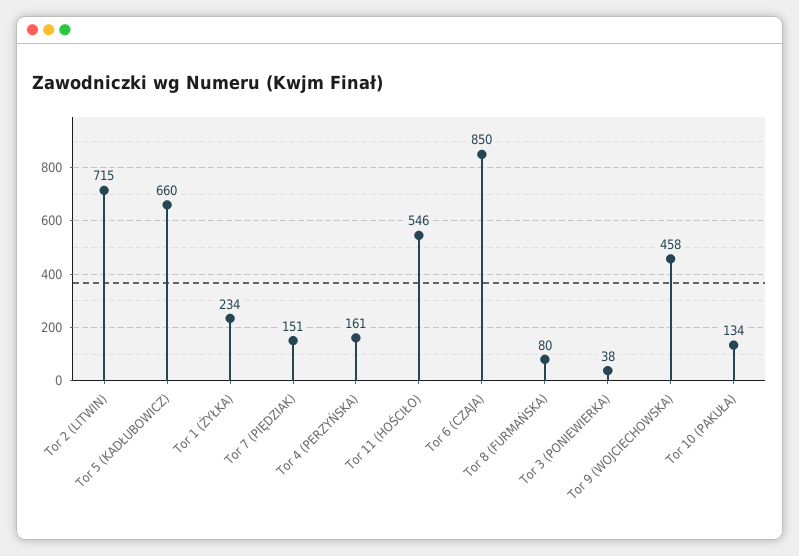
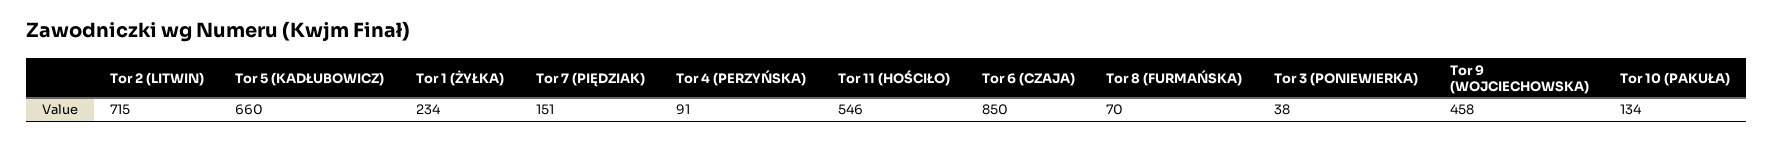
  {
    "Tor 2 (LITWIN)": 715,
    "Tor 5 (KADŁUBOWICZ)": 660,
    "Tor 1 (ŻYŁKA)": 234,
    "Tor 7 (PIĘDZIAK)": 151,
-   "Tor 4 (PERZYŃSKA)": 161,
+   "Tor 4 (PERZYŃSKA)": 91,
    "Tor 11 (HOŚCIŁO)": 546,
    "Tor 6 (CZAJA)": 850,
-   "Tor 8 (FURMAŃSKA)": 80,
+   "Tor 8 (FURMAŃSKA)": 70,
    "Tor 3 (PONIEWIERKA)": 38,
    "Tor 9 (WOJCIECHOWSKA)": 458,
    "Tor 10 (PAKUŁA)": 134
  }

